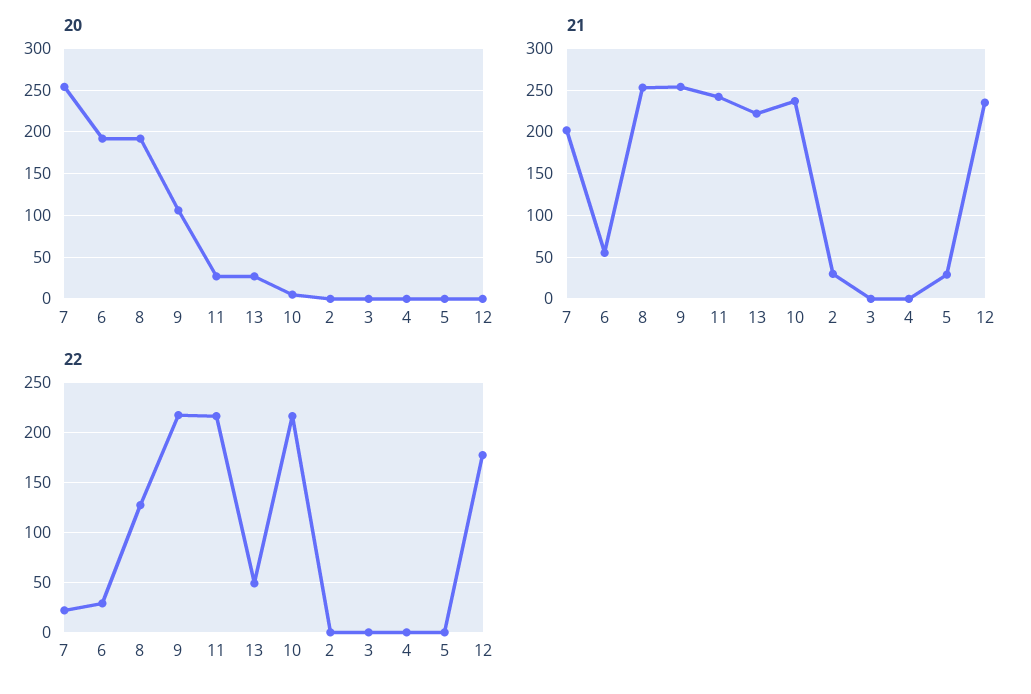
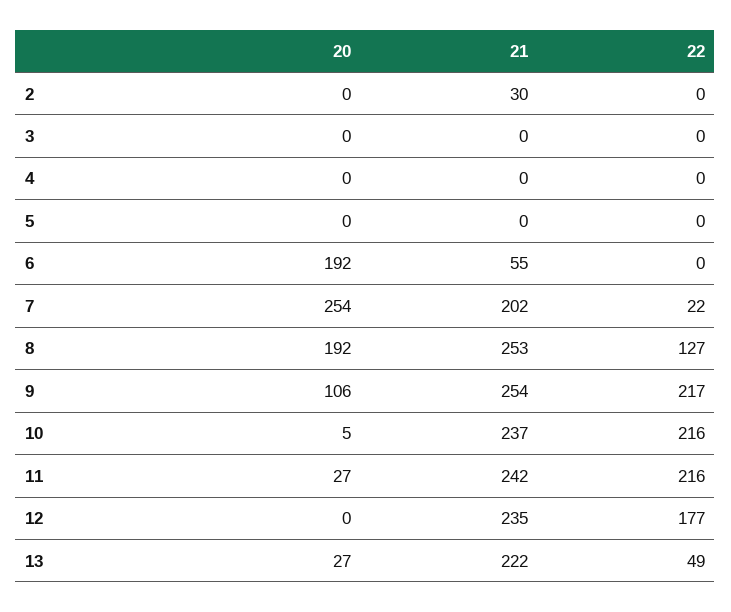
  {
    "20": {
      "7": 254,
      "6": 192,
      "8": 192,
      "9": 106,
      "11": 27,
      "13": 27,
      "10": 5,
      "2": 0,
      "3": 0,
      "4": 0,
      "5": 0,
      "12": 0
    },
    "21": {
      "7": 202,
      "6": 55,
      "8": 253,
      "9": 254,
      "11": 242,
      "13": 222,
      "10": 237,
      "2": 30,
      "3": 0,
      "4": 0,
-     "5": 30,
+     "5": 0,
      "12": 235
    },
    "22": {
      "7": 22,
-     "6": 30,
+     "6": 0,
      "8": 127,
      "9": 217,
      "11": 216,
      "13": 49,
      "10": 216,
      "2": 0,
      "3": 0,
      "4": 0,
      "5": 0,
      "12": 177
    }
  }

